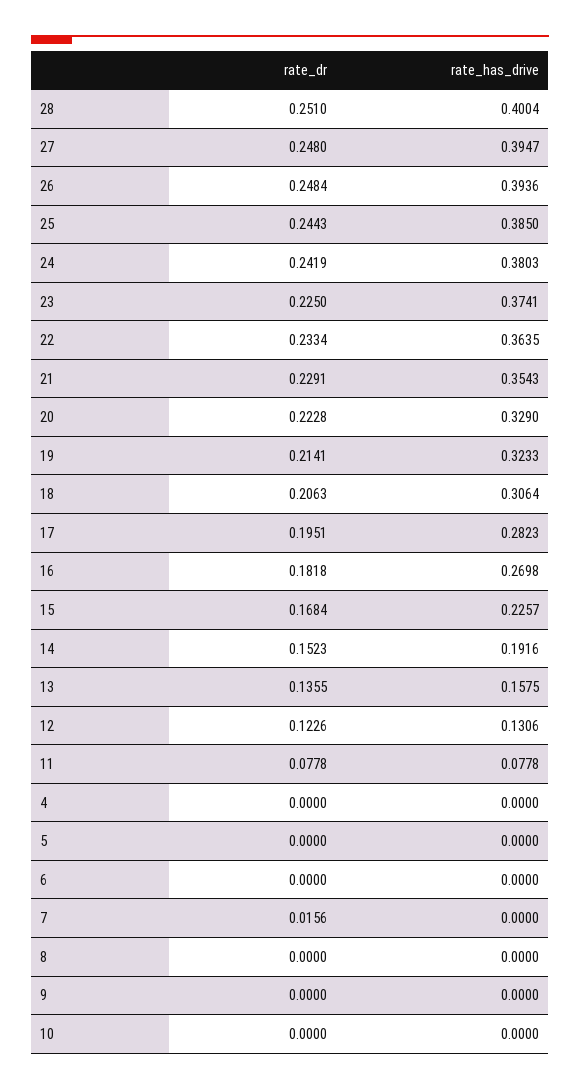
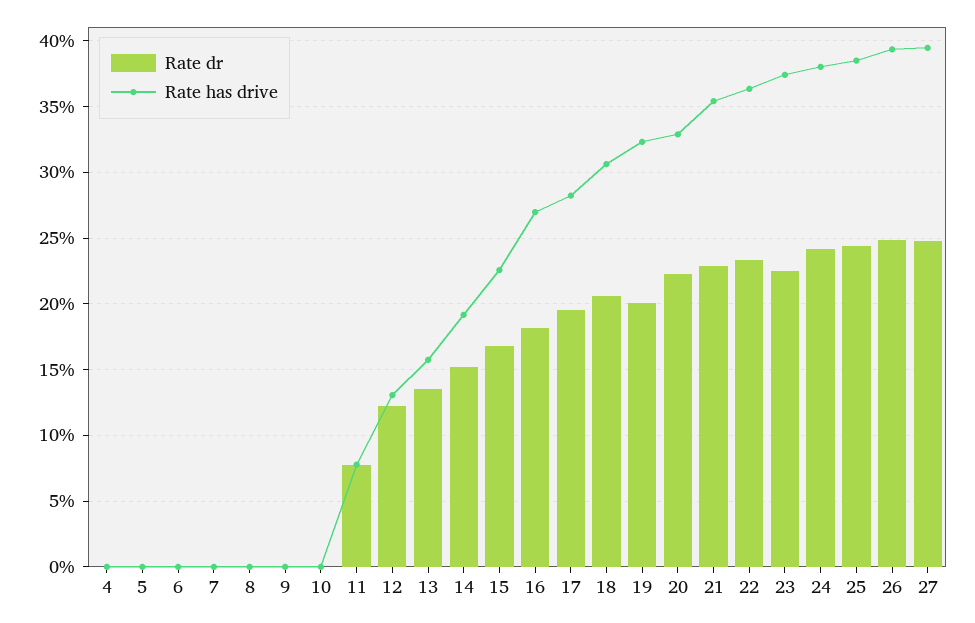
  {
    "rate_dr": {
-     "28": 0.251,
      "27": 0.248,
      "26": 0.2484,
      "25": 0.2443,
      "24": 0.2419,
      "23": 0.225,
      "22": 0.2334,
      "21": 0.2291,
      "20": 0.2228,
-     "19": 0.2141,
+     "19": 0.2,
      "18": 0.2063,
      "17": 0.1951,
      "16": 0.1818,
      "15": 0.1684,
      "14": 0.1523,
      "13": 0.1355,
      "12": 0.1226,
      "11": 0.0778,
      "4": 0,
      "5": 0,
      "6": 0,
-     "7": 0.0156,
+     "7": 0,
      "8": 0,
      "9": 0,
      "10": 0
    },
    "rate_has_drive": {
-     "28": 0.4004,
      "27": 0.3947,
      "26": 0.3936,
      "25": 0.385,
      "24": 0.3803,
      "23": 0.3741,
      "22": 0.3635,
      "21": 0.3543,
      "20": 0.329,
      "19": 0.3233,
      "18": 0.3064,
      "17": 0.2823,
      "16": 0.2698,
      "15": 0.2257,
      "14": 0.1916,
      "13": 0.1575,
      "12": 0.1306,
      "11": 0.0778,
      "4": 0,
      "5": 0,
      "6": 0,
      "7": 0,
      "8": 0,
      "9": 0,
      "10": 0
    }
  }

